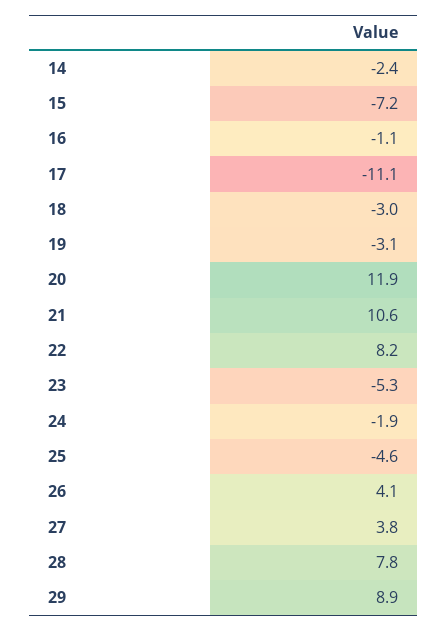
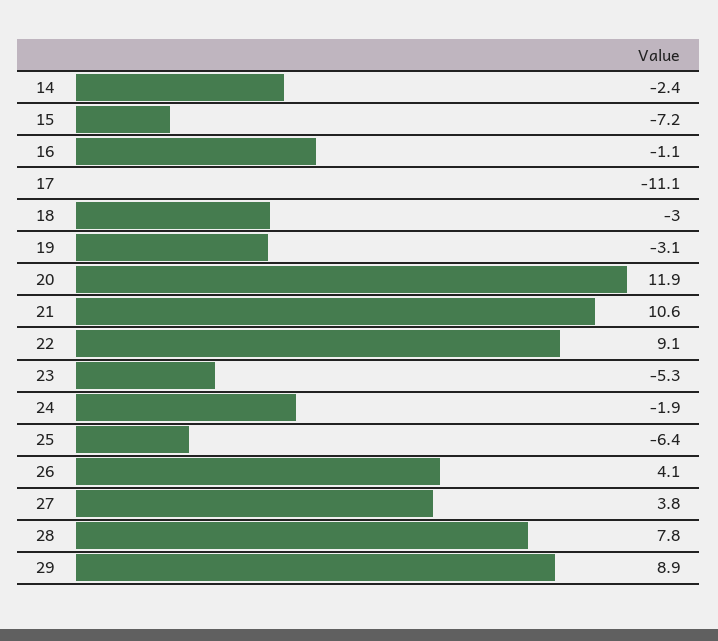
  {
    "14": -2.4,
    "15": -7.2,
    "16": -1.1,
    "17": -11.1,
    "18": -3,
    "19": -3.1,
    "20": 11.9,
    "21": 10.6,
-   "22": 8.2,
+   "22": 9.1,
    "23": -5.3,
    "24": -1.9,
-   "25": -4.6,
+   "25": -6.4,
    "26": 4.1,
    "27": 3.8,
    "28": 7.8,
    "29": 8.9
  }

